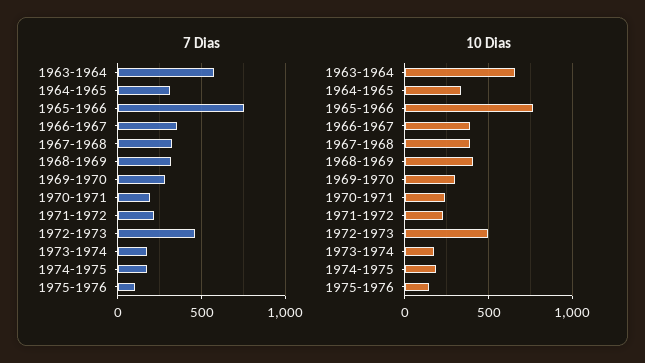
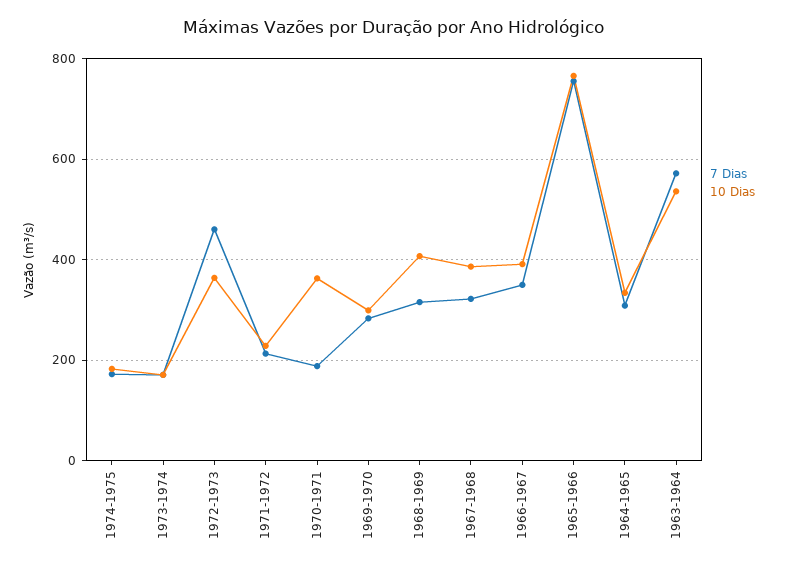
  {
    "7 Dias": {
      "1963-1964": 580,
      "1964-1965": 300,
      "1965-1966": 760,
      "1966-1967": 360,
      "1967-1968": 320,
      "1968-1969": 320,
      "1969-1970": 280,
      "1970-1971": 180,
      "1971-1972": 220,
      "1972-1973": 460,
      "1973-1974": 180,
-     "1974-1975": 180,
+     "1974-1975": 180
-     "1975-1976": 100
    },
    "10 Dias": {
-     "1963-1964": 650,
+     "1963-1964": 540,
      "1964-1965": 340,
      "1965-1966": 760,
      "1966-1967": 400,
      "1967-1968": 380,
      "1968-1969": 400,
      "1969-1970": 300,
-     "1970-1971": 250,
+     "1970-1971": 360,
      "1971-1972": 220,
-     "1972-1973": 500,
+     "1972-1973": 360,
      "1973-1974": 180,
-     "1974-1975": 180,
+     "1974-1975": 180
-     "1975-1976": 150
    }
  }

